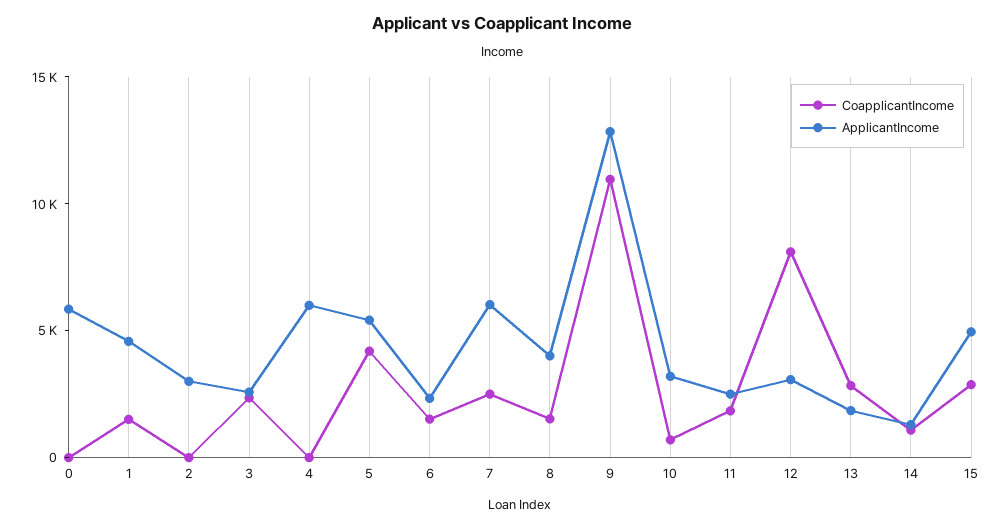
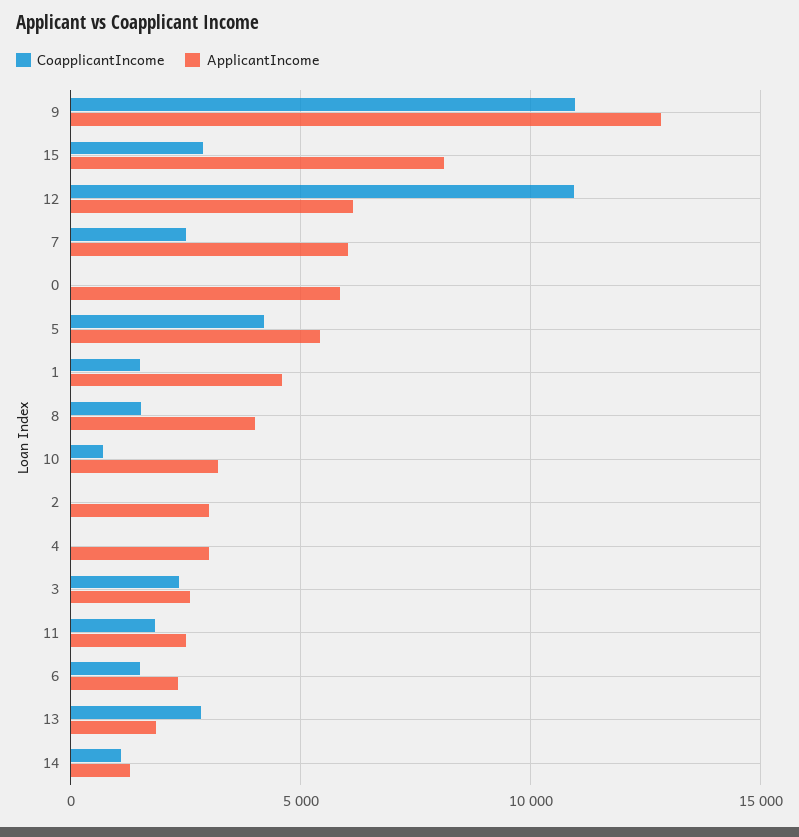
  {
    "CoapplicantIncome": {
      "0": 0,
      "1": 1500,
      "2": 0,
      "3": 2500,
      "4": 0,
      "5": 4000,
      "6": 1500,
      "7": 2500,
      "8": 1500,
      "9": 11000,
      "10": 500,
      "11": 2000,
-     "12": 8000,
+     "12": 11000,
      "13": 3000,
      "14": 1000,
      "15": 3000
    },
    "ApplicantIncome": {
      "0": 6000,
      "1": 4500,
      "2": 3000,
      "3": 2500,
-     "4": 6000,
+     "4": 3000,
      "5": 5500,
      "6": 2500,
      "7": 6000,
      "8": 4000,
      "9": 13000,
      "10": 3000,
      "11": 2500,
-     "12": 3000,
+     "12": 6000,
      "13": 2000,
      "14": 1500,
-     "15": 5000
+     "15": 8000
    }
  }

